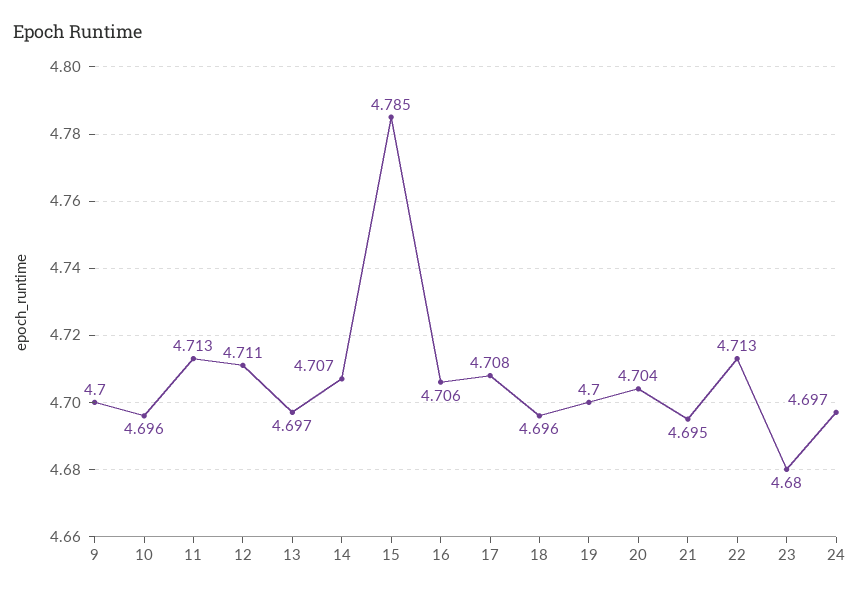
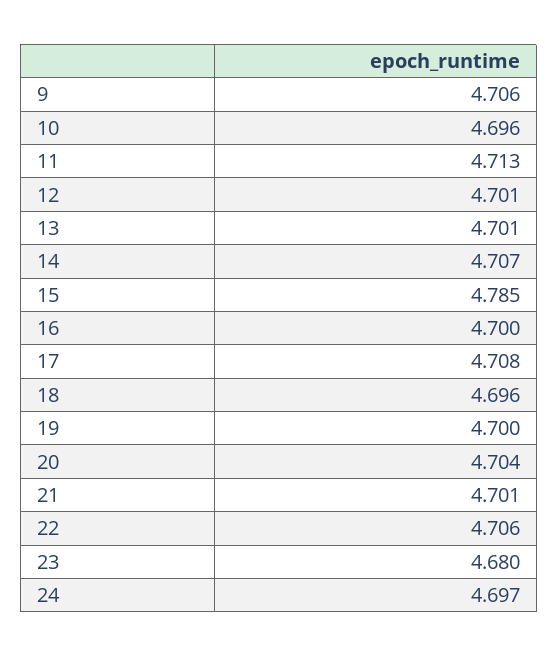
  {
-   "9": 4.7,
+   "9": 4.706,
    "10": 4.696,
    "11": 4.713,
-   "12": 4.711,
+   "12": 4.701,
-   "13": 4.697,
+   "13": 4.701,
    "14": 4.707,
    "15": 4.785,
-   "16": 4.706,
+   "16": 4.7,
    "17": 4.708,
    "18": 4.696,
    "19": 4.7,
    "20": 4.704,
-   "21": 4.695,
+   "21": 4.701,
-   "22": 4.713,
+   "22": 4.706,
    "23": 4.68,
    "24": 4.697
  }

